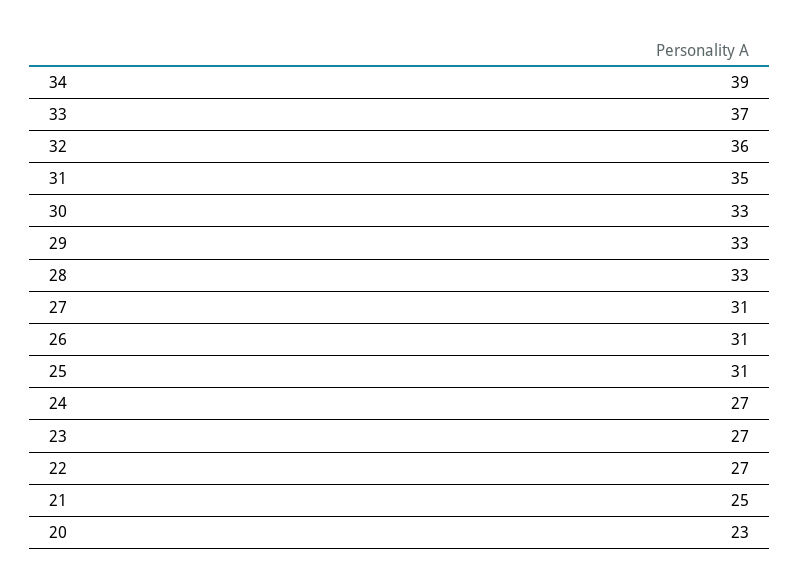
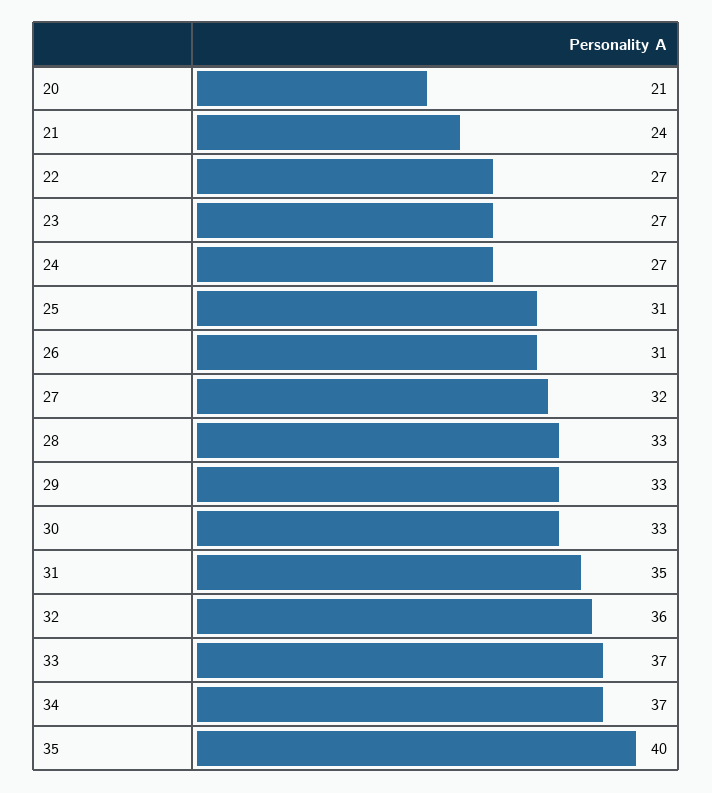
  {
-   "34": 39,
+   "34": 37,
    "33": 37,
    "32": 36,
    "31": 35,
    "30": 33,
    "29": 33,
    "28": 33,
-   "27": 31,
+   "27": 32,
    "26": 31,
    "25": 31,
    "24": 27,
    "23": 27,
    "22": 27,
-   "21": 25,
+   "21": 24,
-   "20": 23
+   "20": 21,
+   "35": 40
  }

